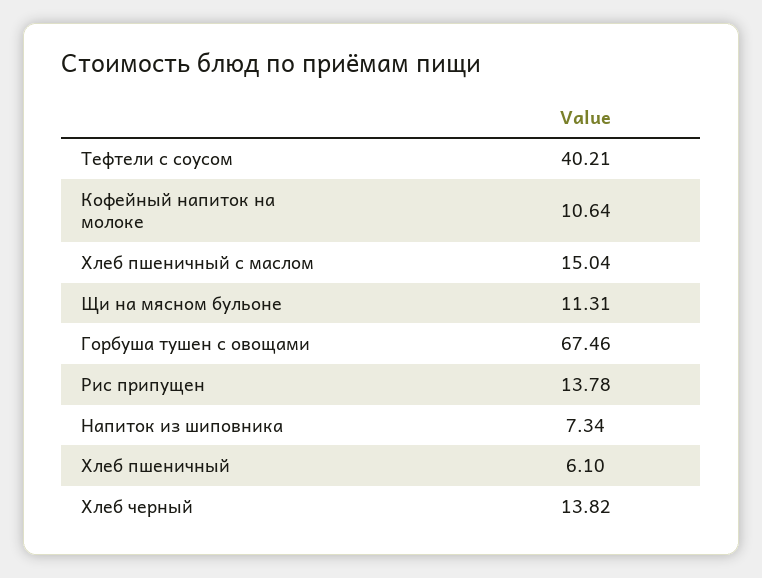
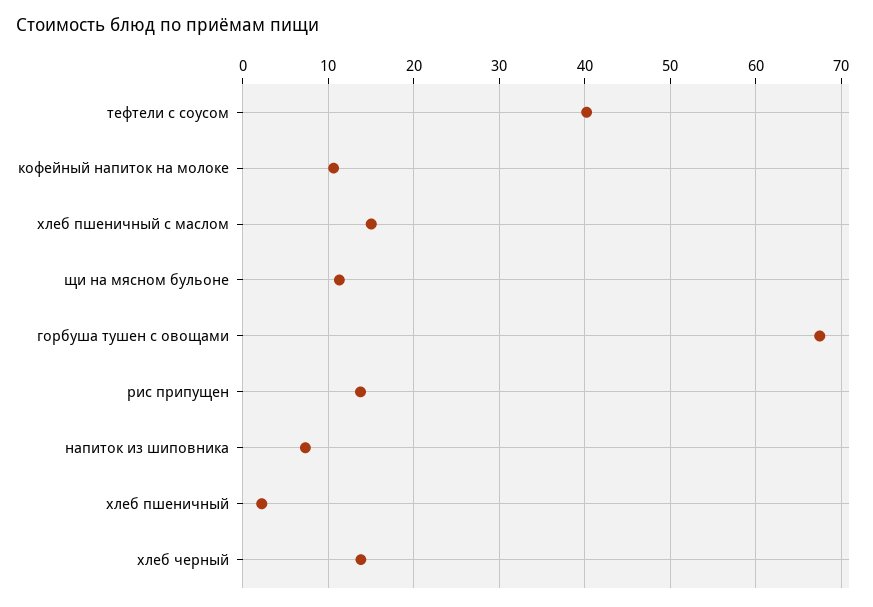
  {
    "Тефтели с соусом": 40.21,
    "Кофейный напиток на молоке": 10.64,
    "Хлеб пшеничный с маслом": 15.04,
    "Щи на мясном бульоне": 11.31,
    "Горбуша тушен с овощами": 67.46,
    "Рис припущен": 13.78,
    "Напиток из шиповника": 7.34,
-   "Хлеб пшеничный": 6.1,
+   "Хлеб пшеничный": 2,
    "Хлеб черный": 13.82
  }

